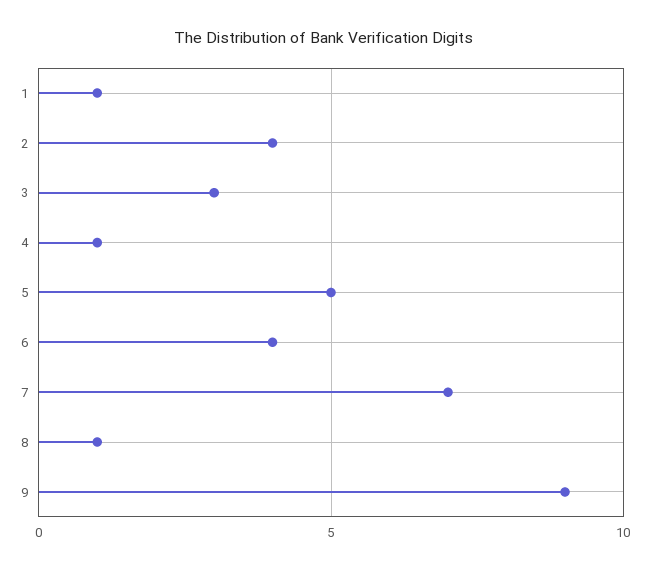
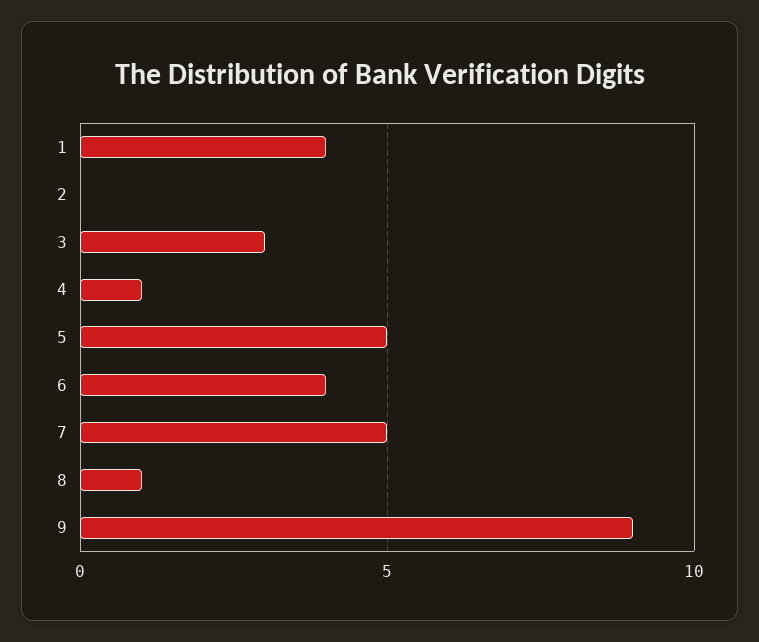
  {
-   "1": 1,
+   "1": 4,
-   "2": 4,
+   "2": 0,
    "3": 3,
    "4": 1,
    "5": 5,
    "6": 4,
-   "7": 7,
+   "7": 5,
    "8": 1,
    "9": 9
  }

